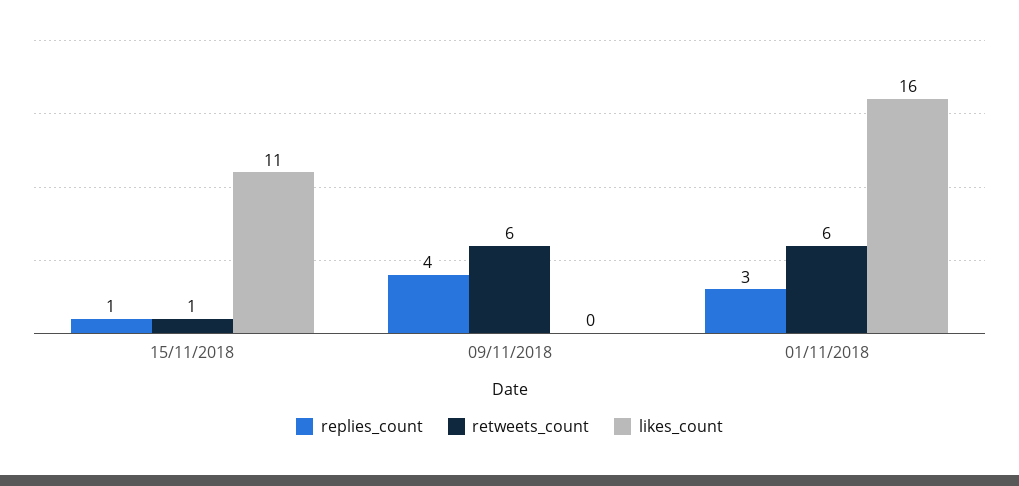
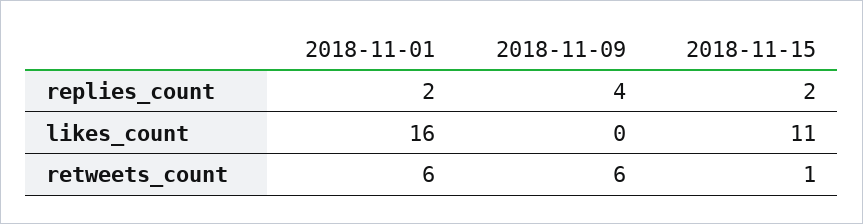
  {
    "replies_count": {
-     "15/11/2018": 1,
+     "15/11/2018": 2,
      "09/11/2018": 4,
-     "01/11/2018": 3
+     "01/11/2018": 2
    },
    "retweets_count": {
      "15/11/2018": 1,
      "09/11/2018": 6,
      "01/11/2018": 6
    },
    "likes_count": {
      "15/11/2018": 11,
      "09/11/2018": 0,
      "01/11/2018": 16
    }
  }

